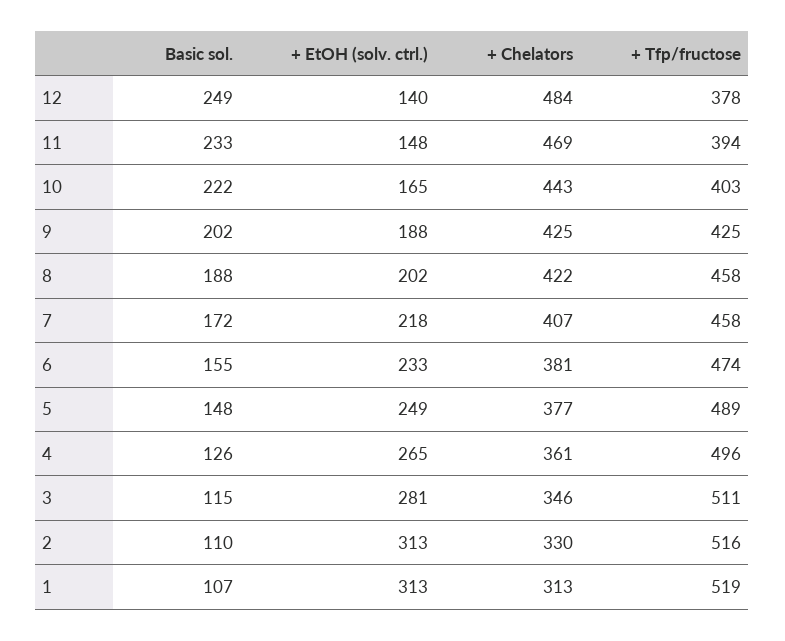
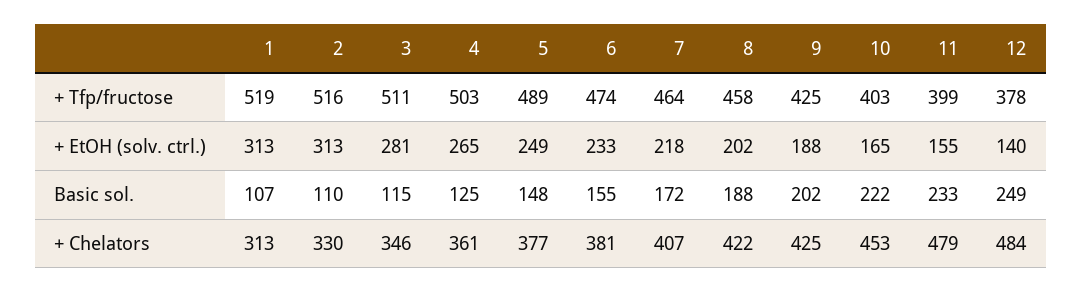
  {
    "Basic sol.": {
      "12": 249,
      "11": 233,
      "10": 222,
      "9": 202,
      "8": 188,
      "7": 172,
      "6": 155,
      "5": 148,
-     "4": 126,
+     "4": 125,
      "3": 115,
      "2": 110,
      "1": 107
    },
    "+ EtOH (solv. ctrl.)": {
      "12": 140,
-     "11": 148,
+     "11": 155,
      "10": 165,
      "9": 188,
      "8": 202,
      "7": 218,
      "6": 233,
      "5": 249,
      "4": 265,
      "3": 281,
      "2": 313,
      "1": 313
    },
    "+ Chelators": {
      "12": 484,
-     "11": 469,
+     "11": 479,
-     "10": 443,
+     "10": 453,
      "9": 425,
      "8": 422,
      "7": 407,
      "6": 381,
      "5": 377,
      "4": 361,
      "3": 346,
      "2": 330,
      "1": 313
    },
    "+ Tfp/fructose": {
      "12": 378,
-     "11": 394,
+     "11": 399,
      "10": 403,
      "9": 425,
      "8": 458,
-     "7": 458,
+     "7": 464,
      "6": 474,
      "5": 489,
-     "4": 496,
+     "4": 503,
      "3": 511,
      "2": 516,
      "1": 519
    }
  }

